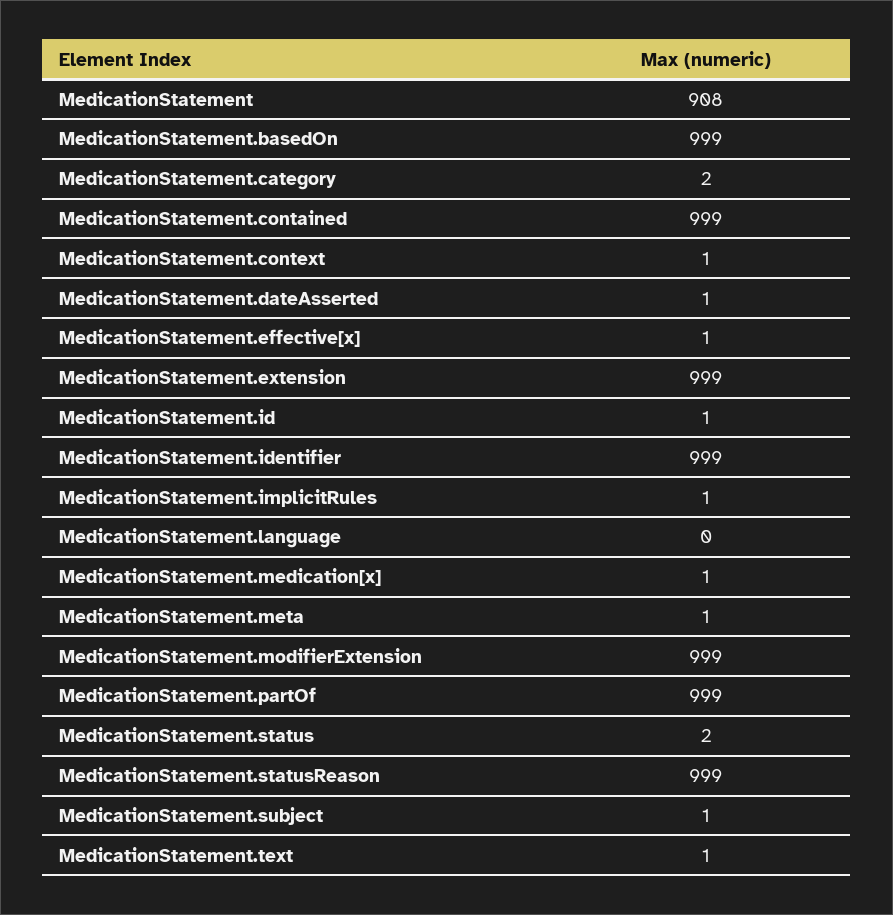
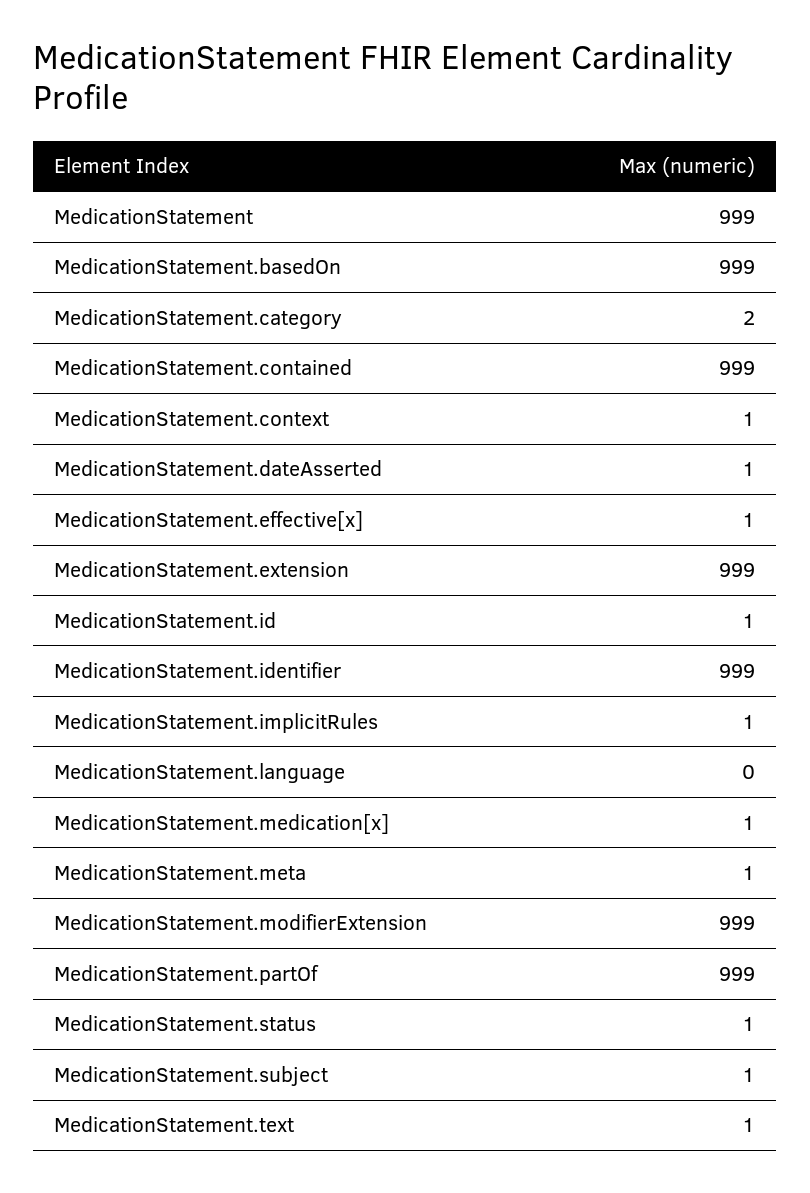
  {
-   "MedicationStatement": 908,
+   "MedicationStatement": 999,
    "MedicationStatement.basedOn": 999,
    "MedicationStatement.category": 2,
    "MedicationStatement.contained": 999,
    "MedicationStatement.context": 1,
    "MedicationStatement.dateAsserted": 1,
    "MedicationStatement.effective[x]": 1,
    "MedicationStatement.extension": 999,
    "MedicationStatement.id": 1,
    "MedicationStatement.identifier": 999,
    "MedicationStatement.implicitRules": 1,
    "MedicationStatement.language": 0,
    "MedicationStatement.medication[x]": 1,
    "MedicationStatement.meta": 1,
    "MedicationStatement.modifierExtension": 999,
    "MedicationStatement.partOf": 999,
-   "MedicationStatement.status": 2,
+   "MedicationStatement.status": 1,
-   "MedicationStatement.statusReason": 999,
    "MedicationStatement.subject": 1,
    "MedicationStatement.text": 1
  }

